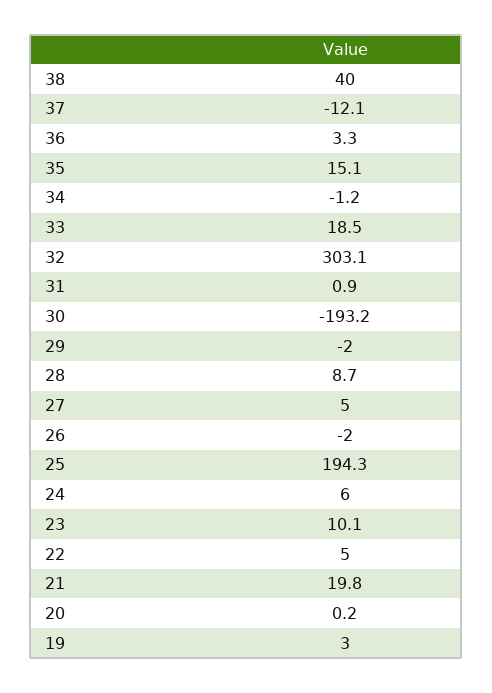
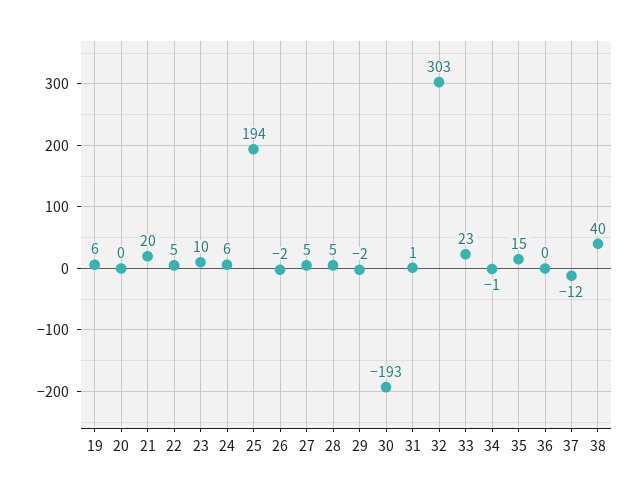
  {
    "38": 40,
    "37": -12.1,
-   "36": 3.3,
+   "36": 0,
    "35": 15.1,
    "34": -1.2,
-   "33": 18.5,
+   "33": 23,
    "32": 303.1,
    "31": 0.9,
    "30": -193.2,
    "29": -2,
-   "28": 8.7,
+   "28": 5,
    "27": 5,
    "26": -2,
    "25": 194.3,
    "24": 6,
    "23": 10.1,
    "22": 5,
    "21": 19.8,
    "20": 0.2,
-   "19": 3
+   "19": 6
  }

